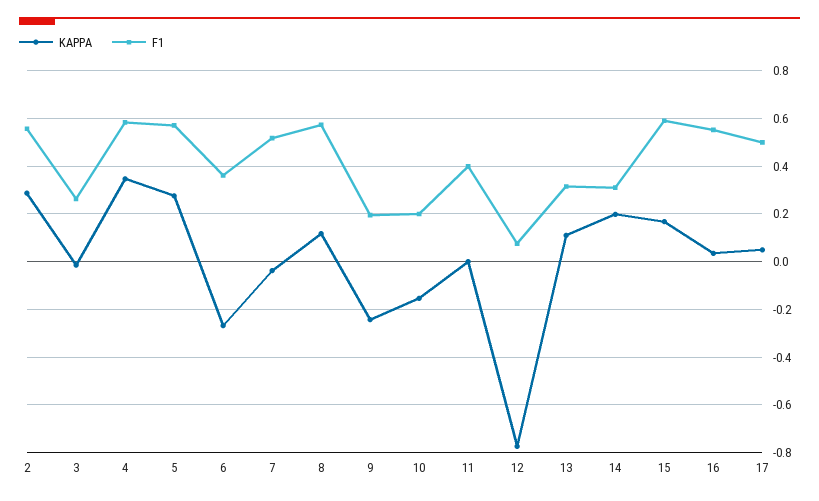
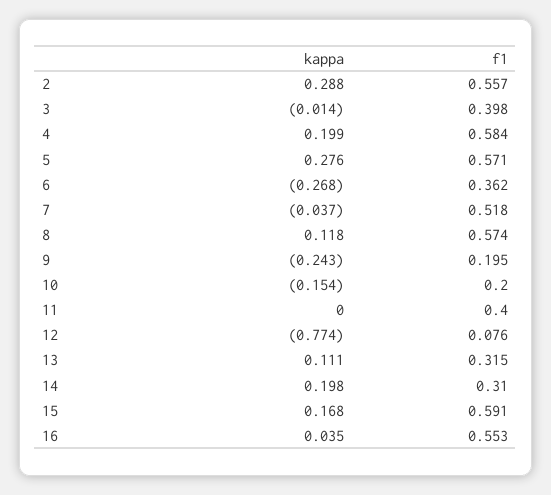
  {
    "KAPPA": {
      "2": 0.288,
      "3": -0.014,
-     "4": 0.35,
+     "4": 0.199,
      "5": 0.276,
      "6": -0.268,
      "7": -0.037,
      "8": 0.118,
      "9": -0.243,
      "10": -0.154,
      "11": 0,
      "12": -0.774,
      "13": 0.111,
      "14": 0.198,
      "15": 0.168,
-     "16": 0.035,
+     "16": 0.035
-     "17": 0.05
    },
    "F1": {
      "2": 0.557,
-     "3": 0.25,
+     "3": 0.398,
      "4": 0.584,
      "5": 0.571,
      "6": 0.362,
      "7": 0.518,
      "8": 0.574,
      "9": 0.195,
      "10": 0.2,
      "11": 0.4,
      "12": 0.076,
      "13": 0.315,
      "14": 0.31,
      "15": 0.591,
-     "16": 0.553,
+     "16": 0.553
-     "17": 0.5
    }
  }

